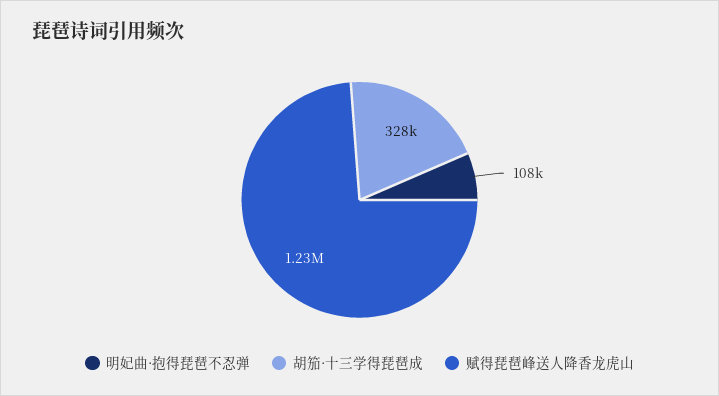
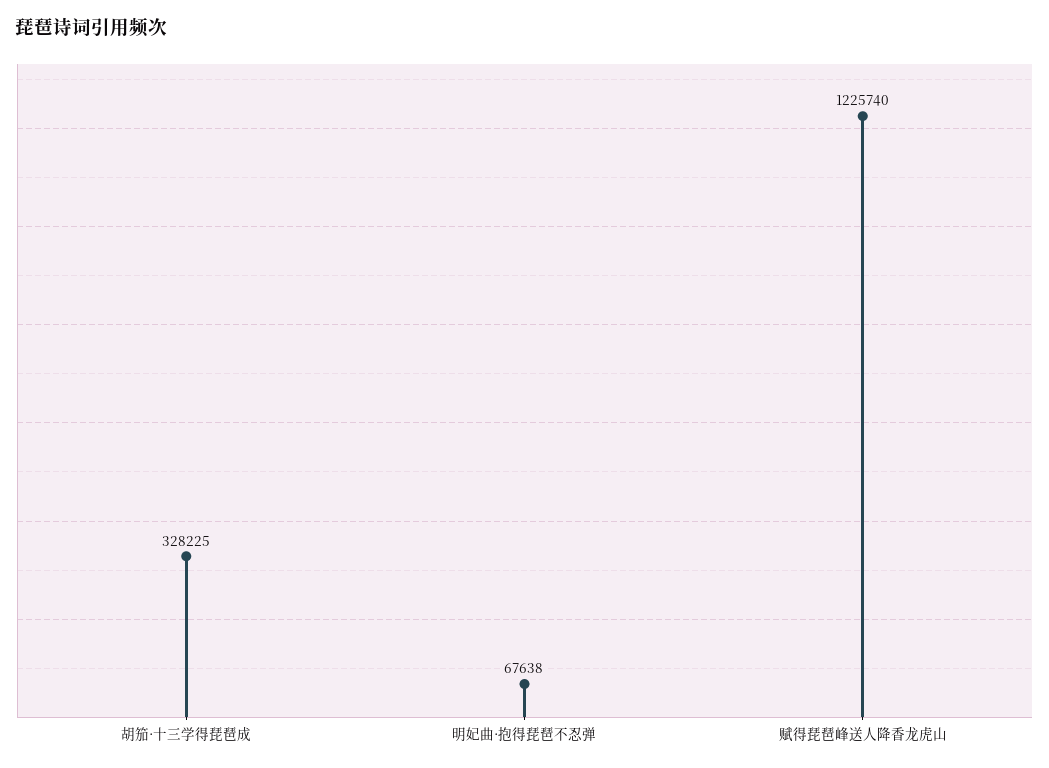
  {
-   "明妃曲·抱得琵琶不忍弹": 108000,
+   "明妃曲·抱得琵琶不忍弹": 67638,
    "胡笳·十三学得琵琶成": 328225,
    "赋得琵琶峰送人降香龙虎山": 1225740
  }

